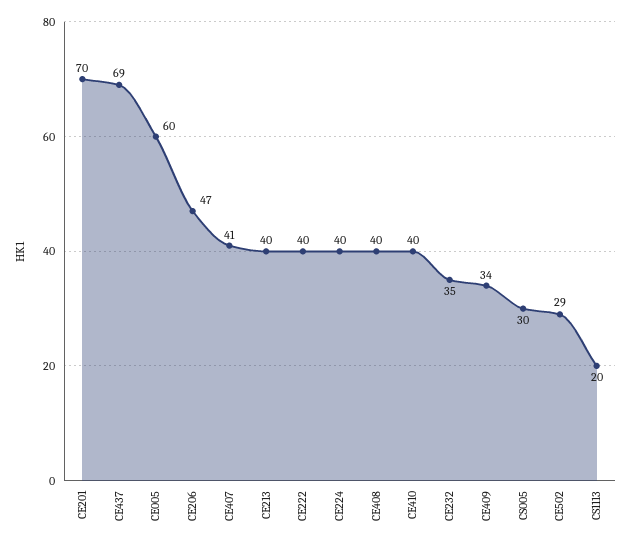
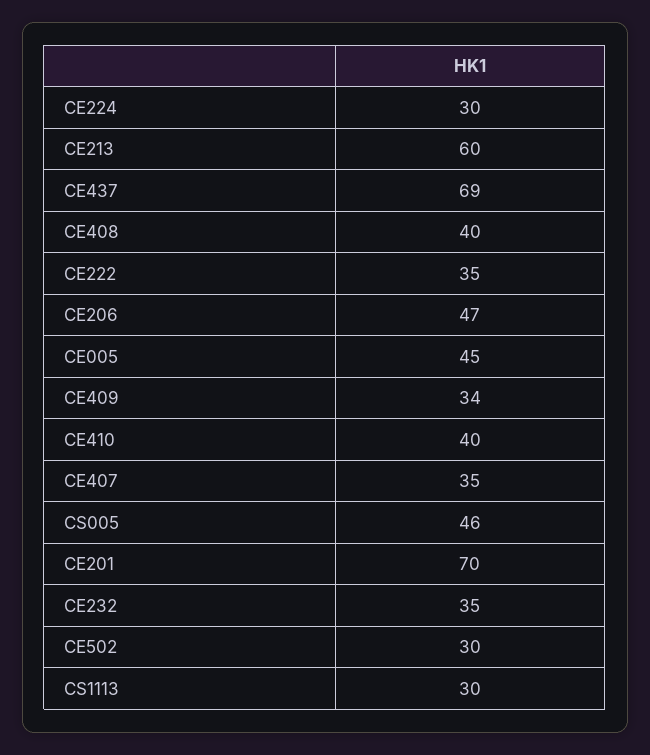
  {
    "CE201": 70,
    "CE437": 69,
-   "CE005": 60,
+   "CE005": 45,
    "CE206": 47,
-   "CE407": 41,
+   "CE407": 35,
-   "CE213": 40,
+   "CE213": 60,
-   "CE222": 40,
+   "CE222": 35,
-   "CE224": 40,
+   "CE224": 30,
    "CE408": 40,
    "CE410": 40,
    "CE232": 35,
    "CE409": 34,
-   "CS005": 30,
+   "CS005": 46,
-   "CE502": 29,
+   "CE502": 30,
-   "CS1113": 20
+   "CS1113": 30
  }

